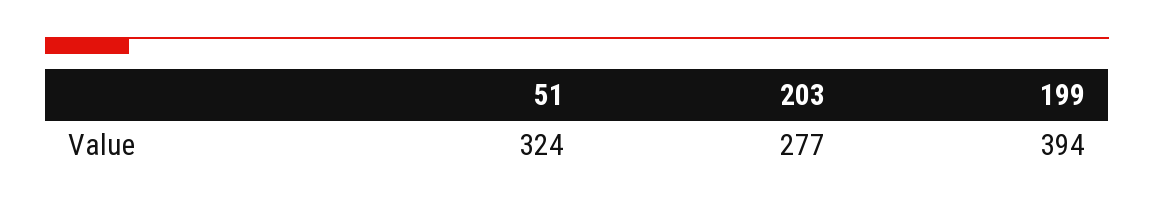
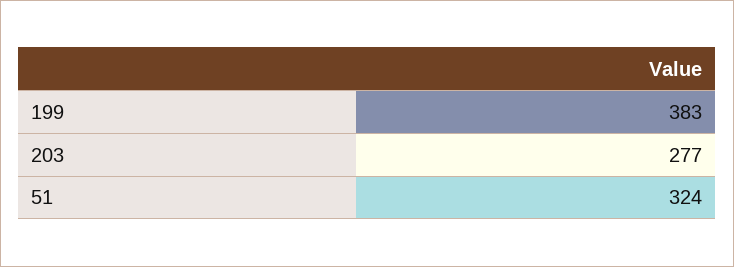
  {
    "51": 324,
    "203": 277,
-   "199": 394
+   "199": 383
  }

